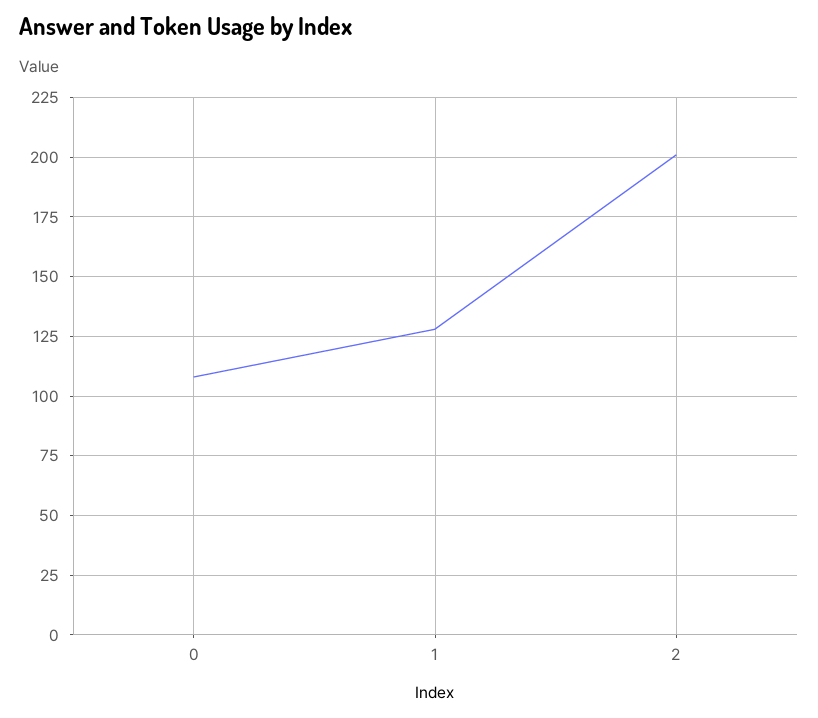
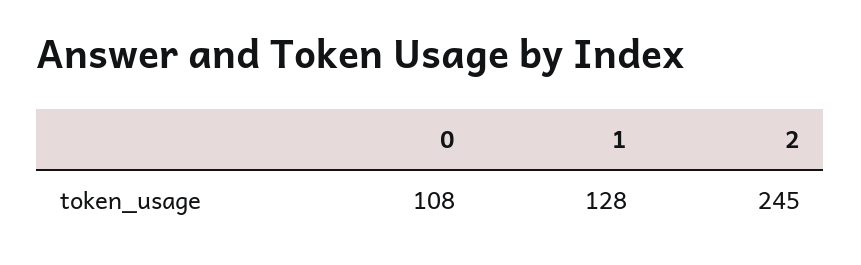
  {
    "0": 108,
    "1": 128,
-   "2": 200
+   "2": 245
  }

